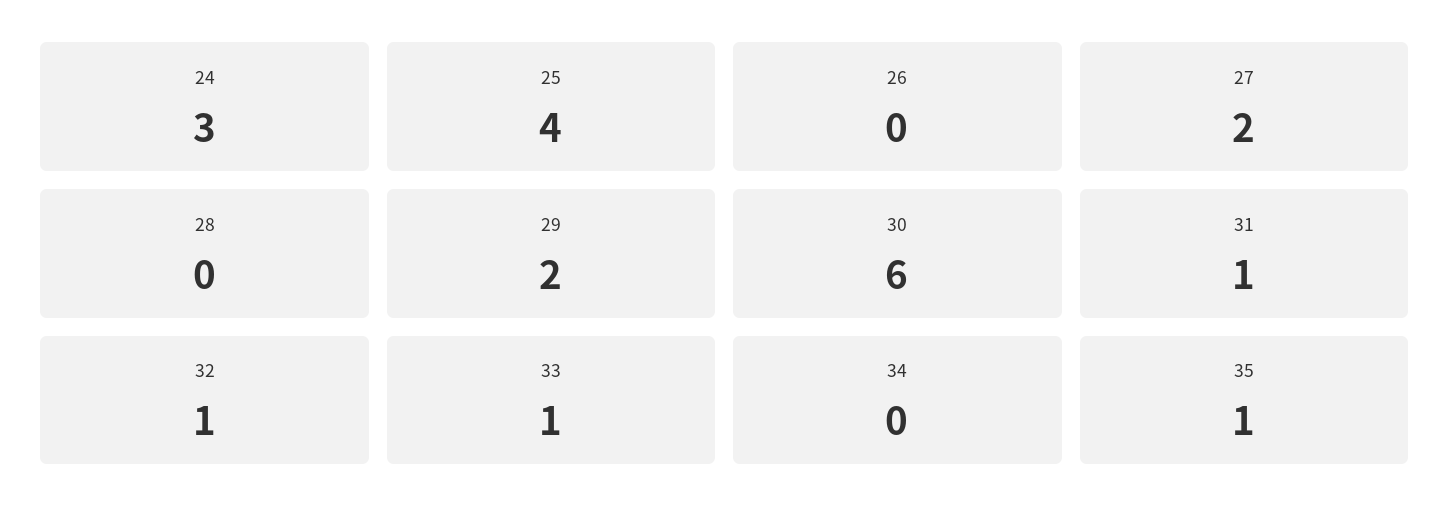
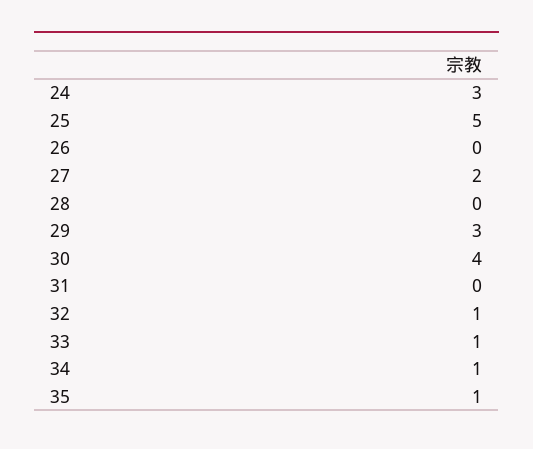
  {
    "24": 3,
-   "25": 4,
+   "25": 5,
    "26": 0,
    "27": 2,
    "28": 0,
-   "29": 2,
+   "29": 3,
-   "30": 6,
+   "30": 4,
-   "31": 1,
+   "31": 0,
    "32": 1,
    "33": 1,
-   "34": 0,
+   "34": 1,
    "35": 1
  }

